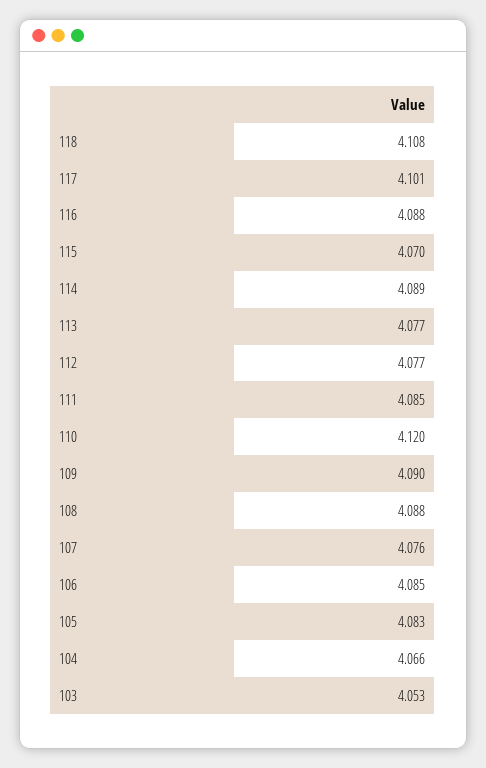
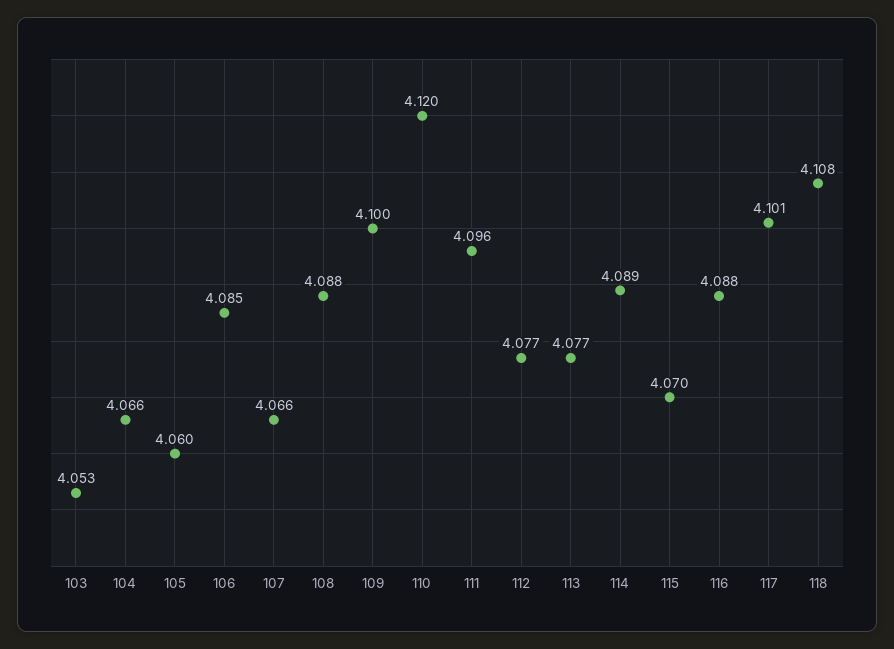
  {
    "118": 4.108,
    "117": 4.101,
    "116": 4.088,
    "115": 4.07,
    "114": 4.089,
    "113": 4.077,
    "112": 4.077,
-   "111": 4.085,
+   "111": 4.096,
    "110": 4.12,
-   "109": 4.09,
+   "109": 4.1,
    "108": 4.088,
-   "107": 4.076,
+   "107": 4.066,
    "106": 4.085,
-   "105": 4.083,
+   "105": 4.06,
    "104": 4.066,
    "103": 4.053
  }

